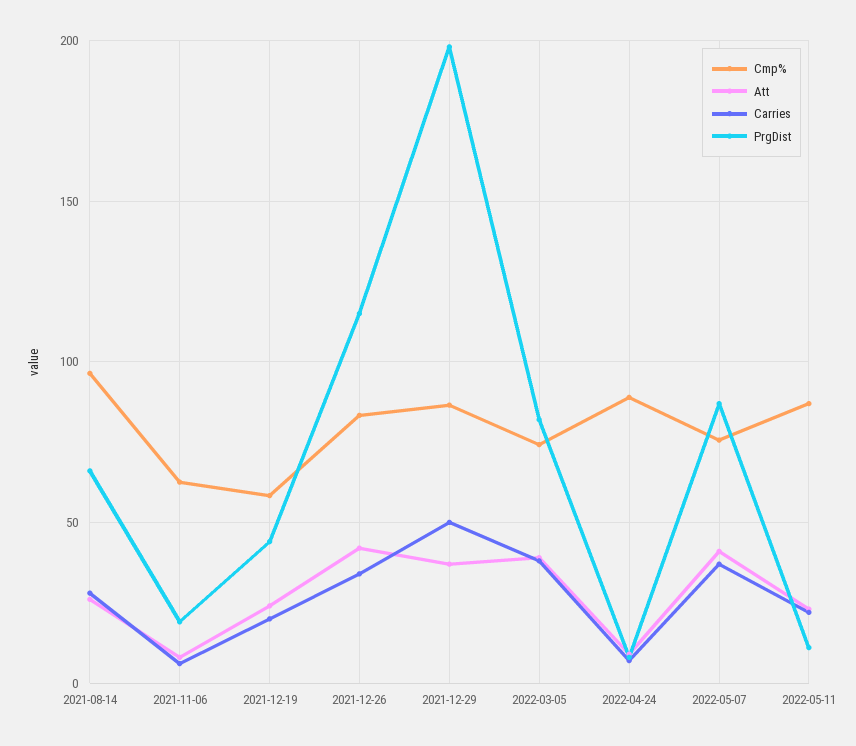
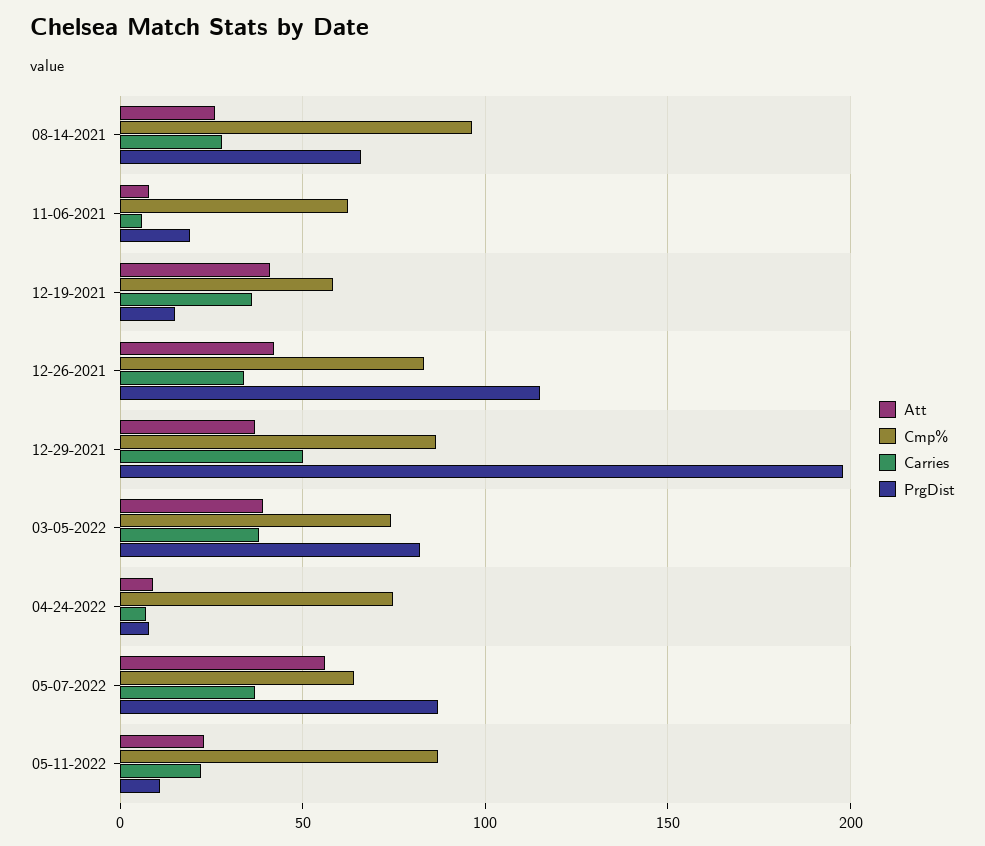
  {
    "Cmp%": {
      "2021-08-14": 95,
      "2021-11-06": 65,
      "2021-12-19": 60,
      "2021-12-26": 85,
      "2021-12-29": 85,
      "2022-03-05": 75,
-     "2022-04-24": 90,
+     "2022-04-24": 75,
-     "2022-05-07": 75,
+     "2022-05-07": 65,
      "2022-05-11": 85
    },
    "Att": {
      "2021-08-14": 25,
      "2021-11-06": 10,
-     "2021-12-19": 25,
+     "2021-12-19": 40,
      "2021-12-26": 40,
      "2021-12-29": 35,
      "2022-03-05": 40,
      "2022-04-24": 10,
-     "2022-05-07": 40,
+     "2022-05-07": 55,
      "2022-05-11": 25
    },
    "Carries": {
      "2021-08-14": 30,
      "2021-11-06": 5,
-     "2021-12-19": 20,
+     "2021-12-19": 35,
      "2021-12-26": 35,
      "2021-12-29": 50,
      "2022-03-05": 40,
      "2022-04-24": 5,
      "2022-05-07": 35,
      "2022-05-11": 20
    },
    "PrgDist": {
      "2021-08-14": 65,
      "2021-11-06": 20,
-     "2021-12-19": 45,
+     "2021-12-19": 15,
      "2021-12-26": 115,
      "2021-12-29": 200,
      "2022-03-05": 80,
      "2022-04-24": 10,
      "2022-05-07": 85,
      "2022-05-11": 10
    }
  }

